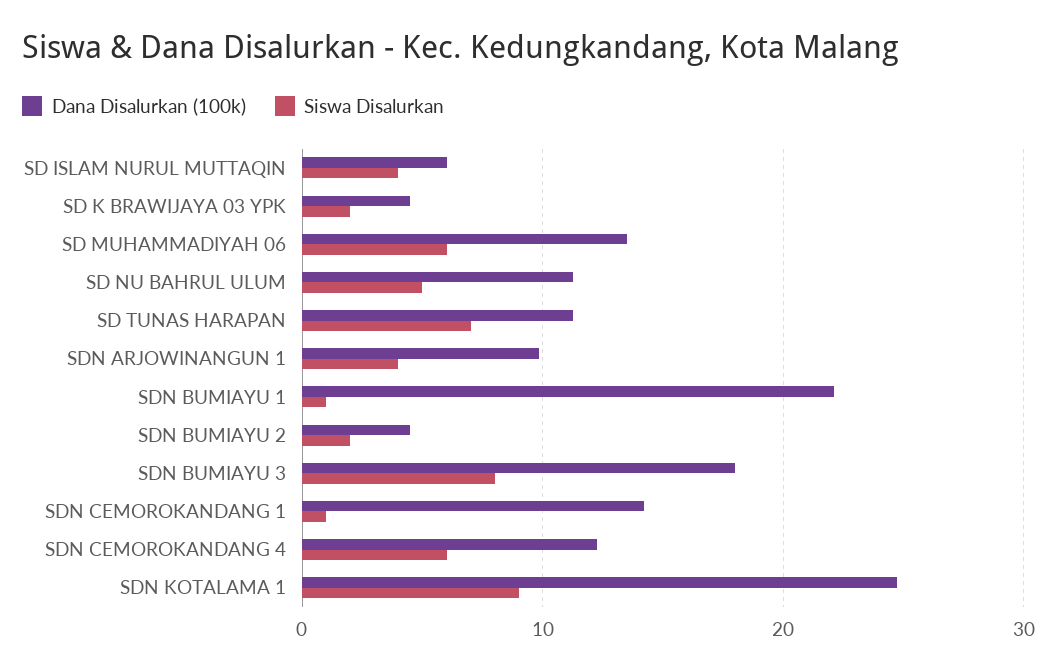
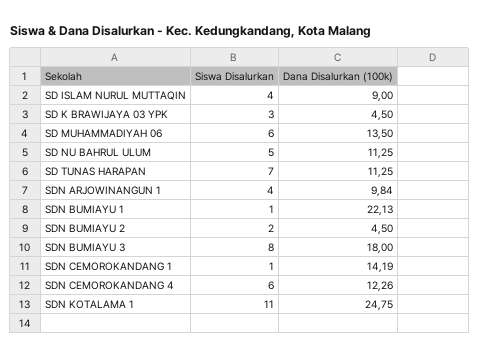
  {
    "Dana Disalurkan (100k)": {
-     "SD ISLAM NURUL MUTTAQIN": 6,
+     "SD ISLAM NURUL MUTTAQIN": 9,
      "SD K BRAWIJAYA 03 YPK": 4.5,
      "SD MUHAMMADIYAH 06": 13.5,
      "SD NU BAHRUL ULUM": 11.25,
      "SD TUNAS HARAPAN": 11.25,
      "SDN ARJOWINANGUN 1": 9.84,
      "SDN BUMIAYU 1": 22.13,
      "SDN BUMIAYU 2": 4.5,
      "SDN BUMIAYU 3": 18,
      "SDN CEMOROKANDANG 1": 14.19,
      "SDN CEMOROKANDANG 4": 12.26,
      "SDN KOTALAMA 1": 24.75
    },
    "Siswa Disalurkan": {
      "SD ISLAM NURUL MUTTAQIN": 4,
-     "SD K BRAWIJAYA 03 YPK": 2,
+     "SD K BRAWIJAYA 03 YPK": 3,
      "SD MUHAMMADIYAH 06": 6,
      "SD NU BAHRUL ULUM": 5,
      "SD TUNAS HARAPAN": 7,
      "SDN ARJOWINANGUN 1": 4,
      "SDN BUMIAYU 1": 1,
      "SDN BUMIAYU 2": 2,
      "SDN BUMIAYU 3": 8,
      "SDN CEMOROKANDANG 1": 1,
      "SDN CEMOROKANDANG 4": 6,
-     "SDN KOTALAMA 1": 9
+     "SDN KOTALAMA 1": 11
    }
  }

